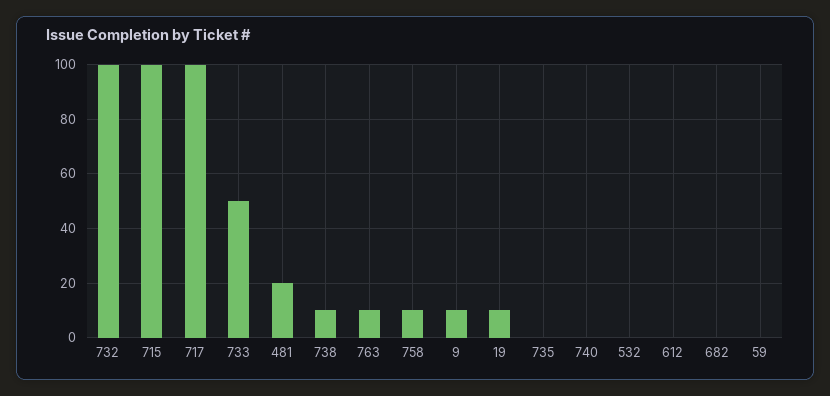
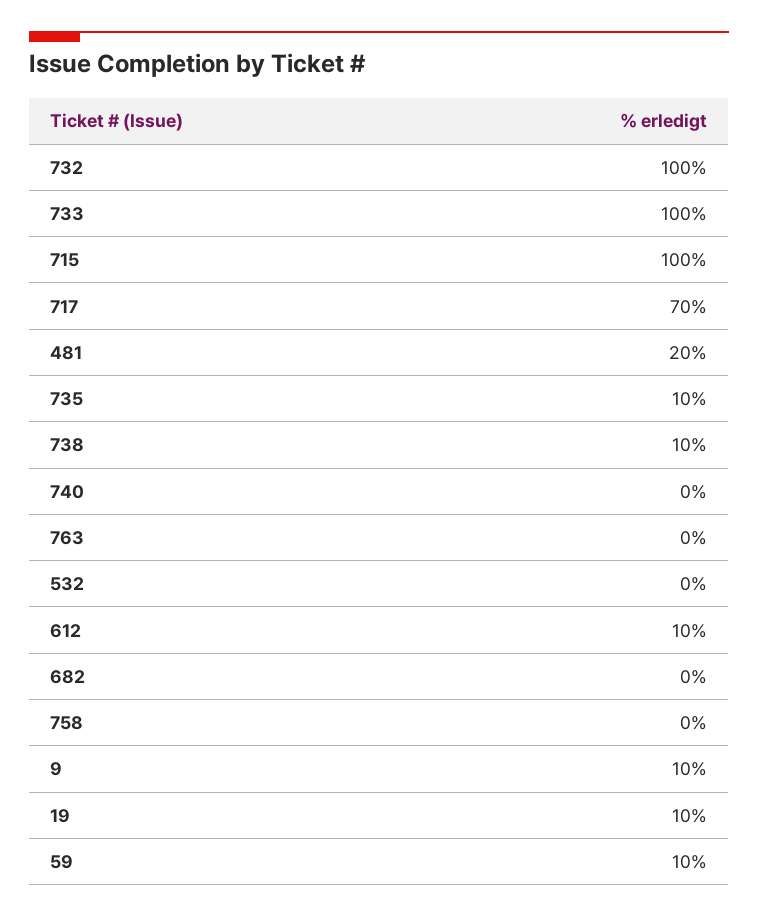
  {
    "732": 100,
    "715": 100,
-   "717": 100,
+   "717": 70,
-   "733": 50,
+   "733": 100,
    "481": 20,
    "738": 10,
-   "763": 10,
+   "763": 0,
-   "758": 10,
+   "758": 0,
    "9": 10,
    "19": 10,
-   "735": 0,
+   "735": 10,
    "740": 0,
    "532": 0,
-   "612": 0,
+   "612": 10,
    "682": 0,
-   "59": 0
+   "59": 10
  }

